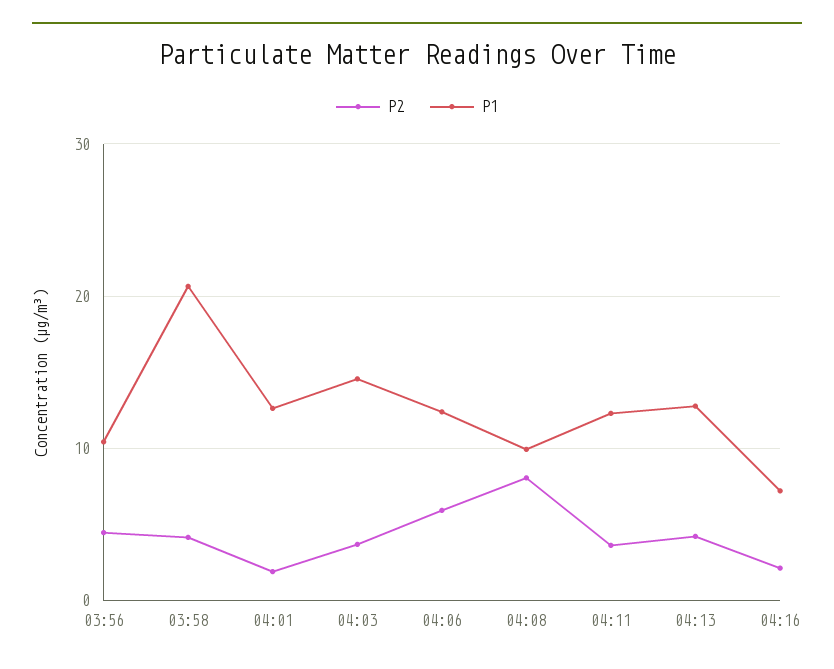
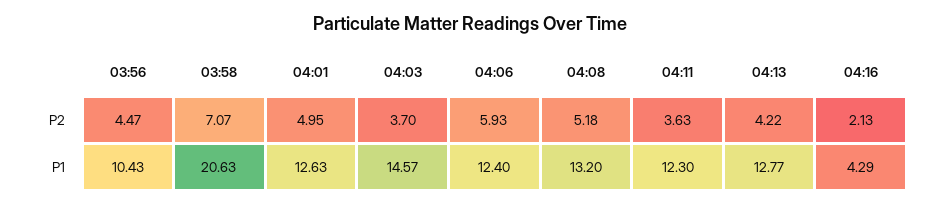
  {
    "P2": {
      "03:56": 4.47,
-     "03:58": 4,
+     "03:58": 7.07,
-     "04:01": 2,
+     "04:01": 4.95,
      "04:03": 3.7,
      "04:06": 5.93,
-     "04:08": 8,
+     "04:08": 5.18,
      "04:11": 3.63,
      "04:13": 4.22,
      "04:16": 2.13
    },
    "P1": {
      "03:56": 10.43,
      "03:58": 20.63,
      "04:01": 12.63,
      "04:03": 14.57,
      "04:06": 12.4,
-     "04:08": 10,
+     "04:08": 13.2,
      "04:11": 12.3,
      "04:13": 12.77,
-     "04:16": 7
+     "04:16": 4.29
    }
  }

